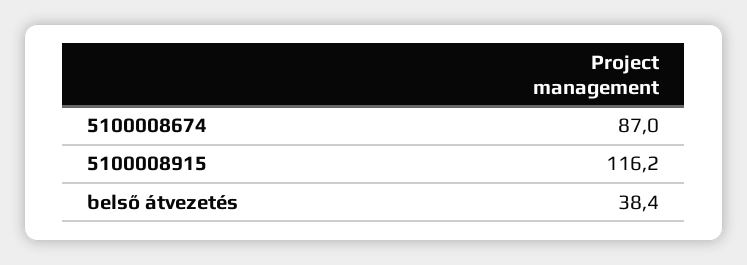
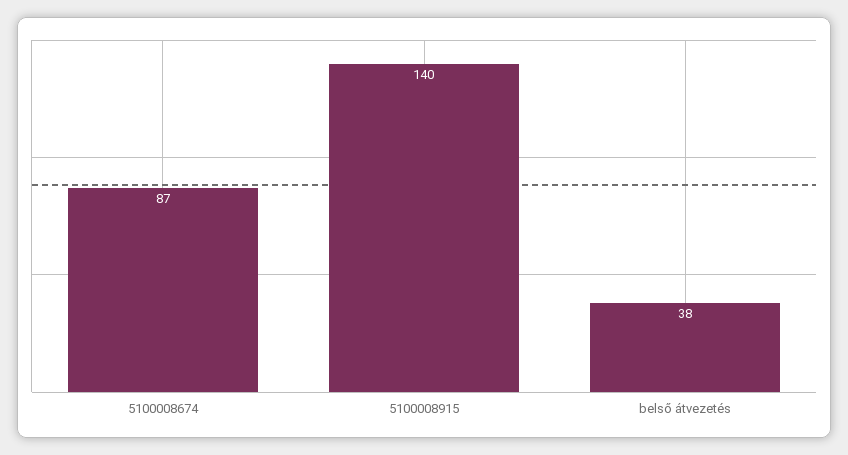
  {
    "5100008674": 87,
-   "5100008915": 116.2,
+   "5100008915": 140,
    "belső átvezetés": 38.4
  }

